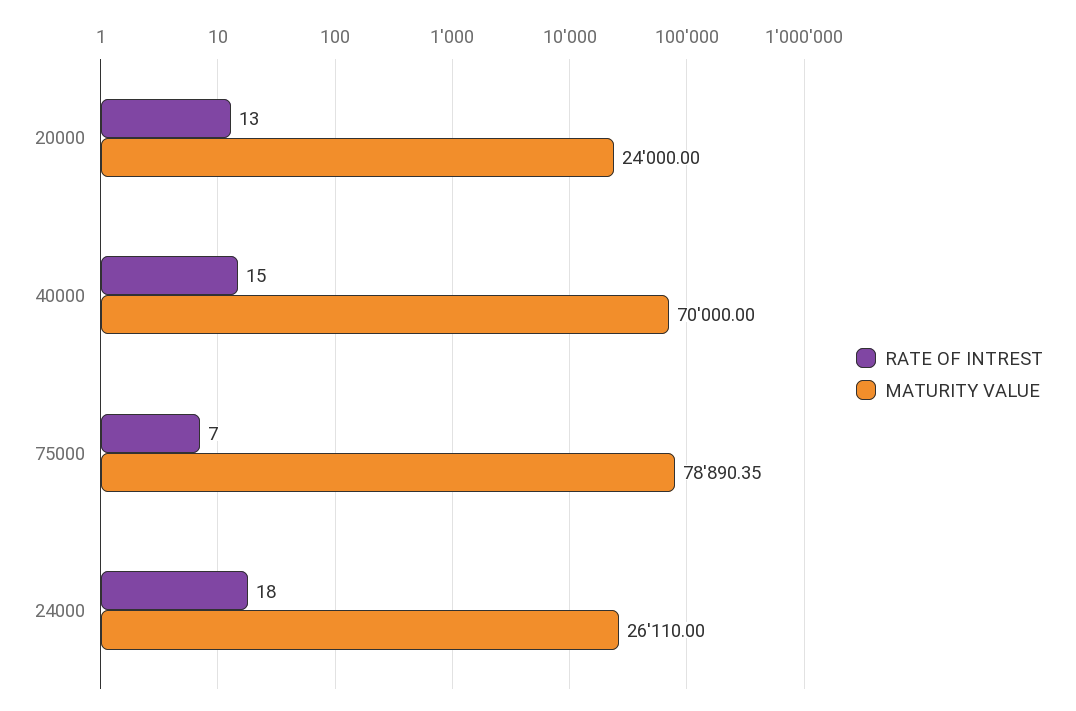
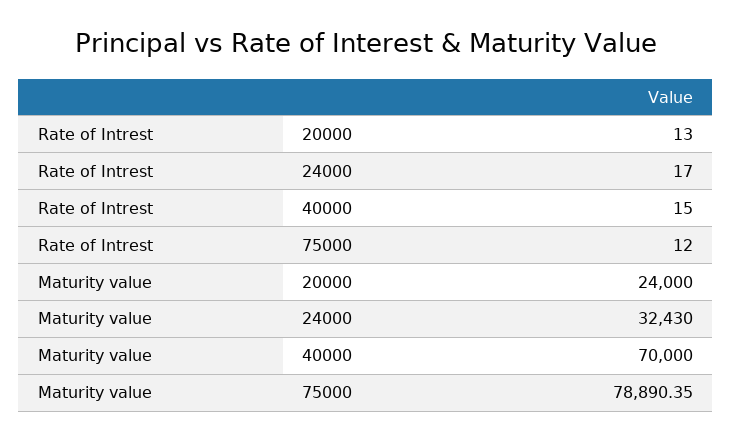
  {
    "RATE OF INTREST": {
      "20000": 13,
      "40000": 15,
-     "75000": 7,
+     "75000": 12,
-     "24000": 18
+     "24000": 17
    },
    "MATURITY VALUE": {
      "20000": 24000,
      "40000": 70000,
      "75000": 78890.35,
-     "24000": 26110
+     "24000": 32430
    }
  }

